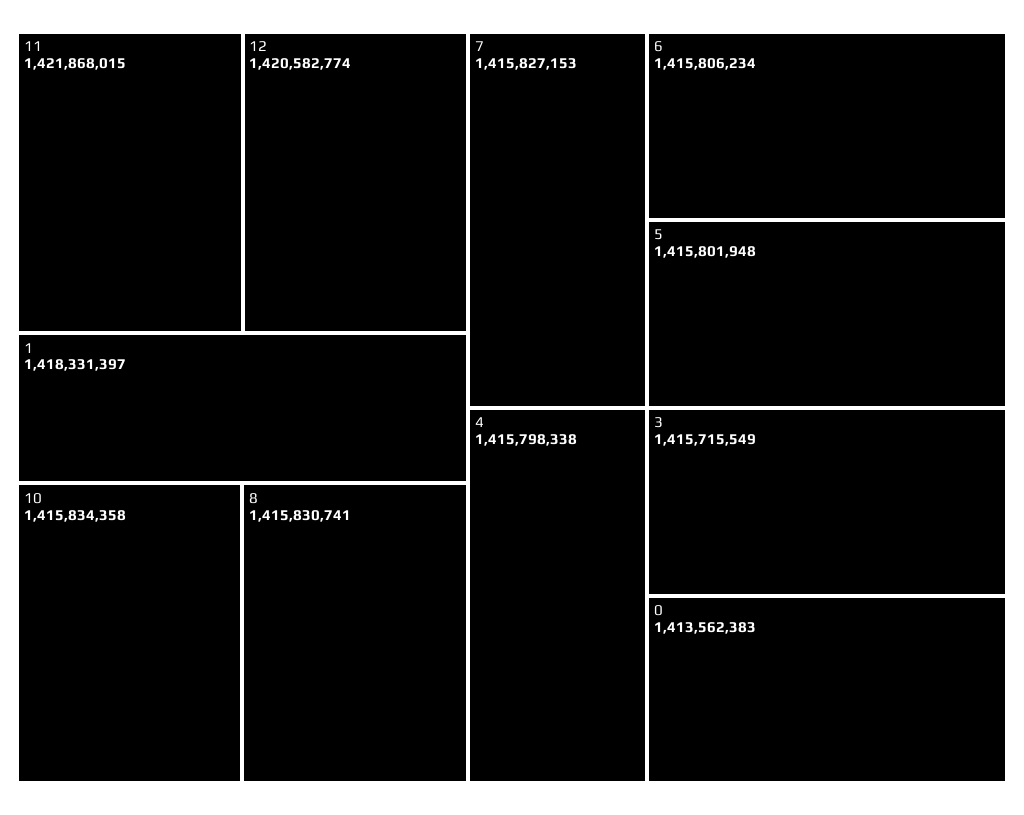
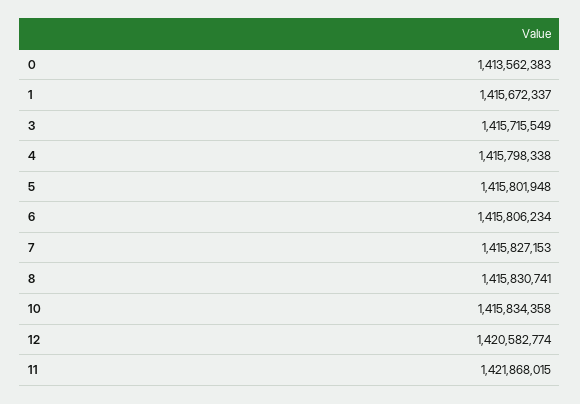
  {
    "11": 1421868015,
    "12": 1420582774,
-   "1": 1418331397,
+   "1": 1415672337,
    "10": 1415834358,
    "8": 1415830741,
    "7": 1415827153,
    "6": 1415806234,
    "5": 1415801948,
    "4": 1415798338,
    "3": 1415715549,
    "0": 1413562383
  }

